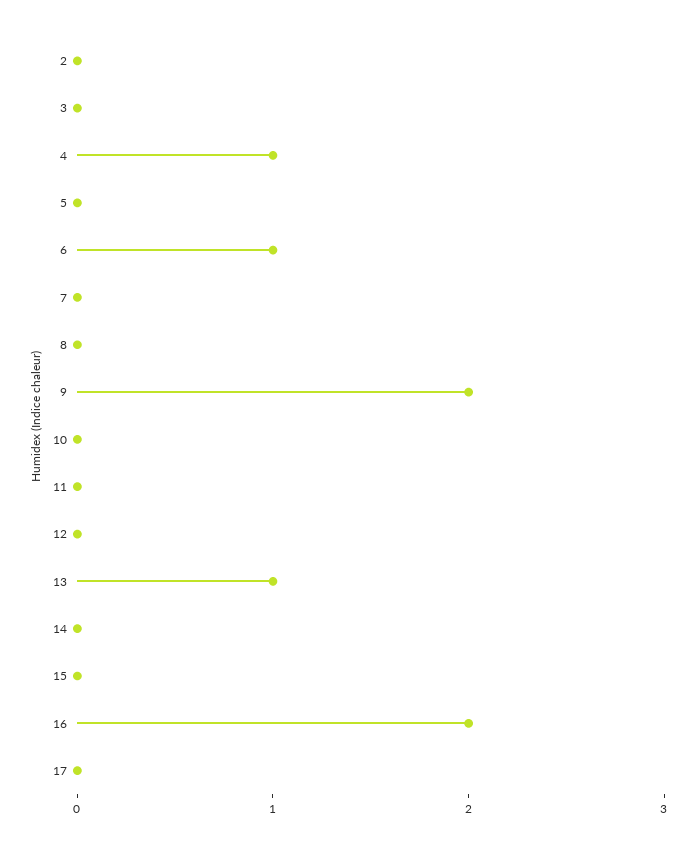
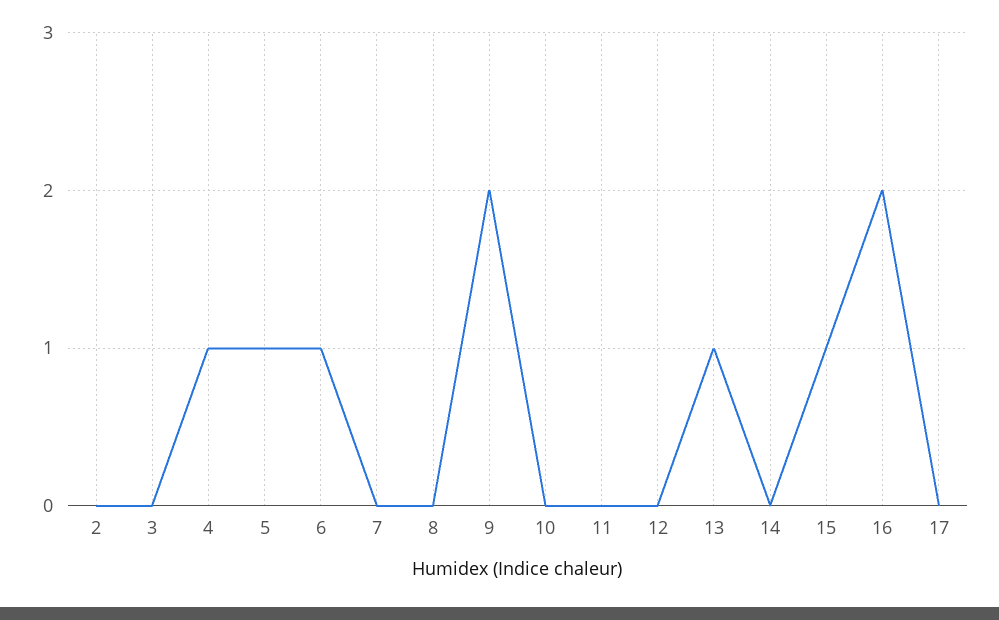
  {
    "2": 0,
    "3": 0,
    "4": 1,
-   "5": 0,
+   "5": 1,
    "6": 1,
    "7": 0,
    "8": 0,
    "9": 2,
    "10": 0,
    "11": 0,
    "12": 0,
    "13": 1,
    "14": 0,
-   "15": 0,
+   "15": 1,
    "16": 2,
    "17": 0
  }

